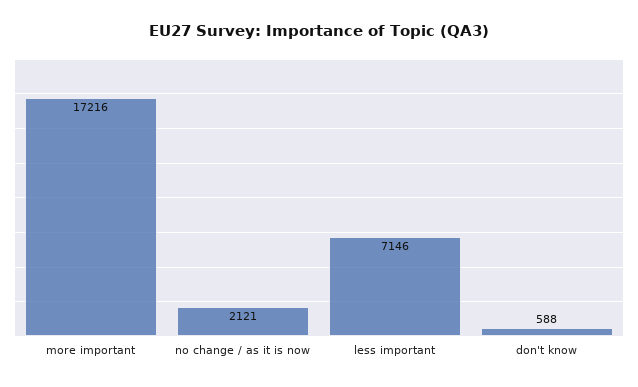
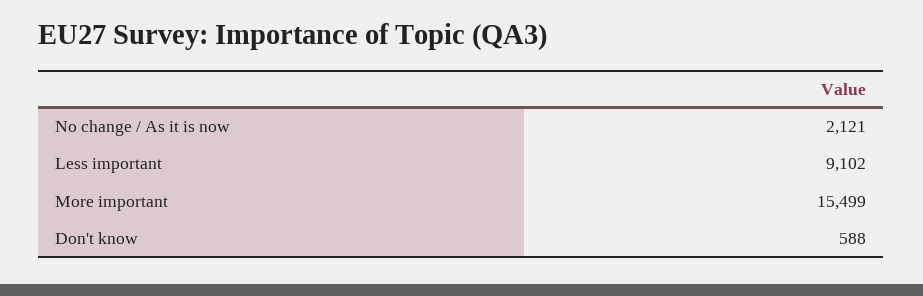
  {
-   "more important": 17216,
+   "more important": 15499,
    "no change / as it is now": 2121,
-   "less important": 7146,
+   "less important": 9102,
    "don't know": 588
  }

